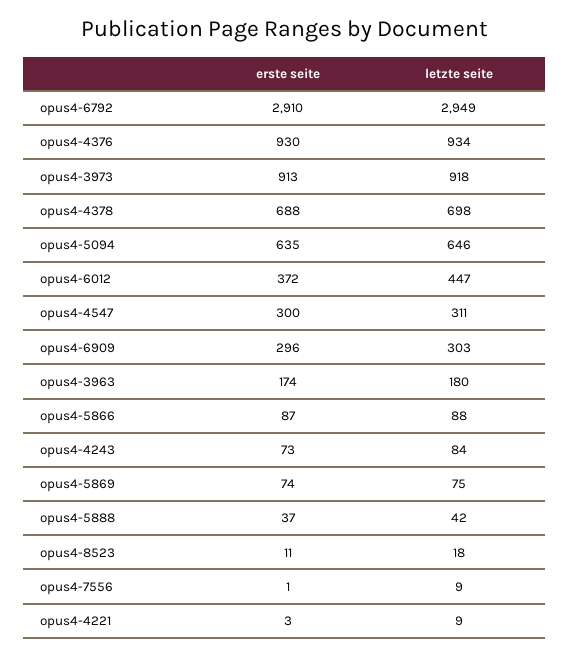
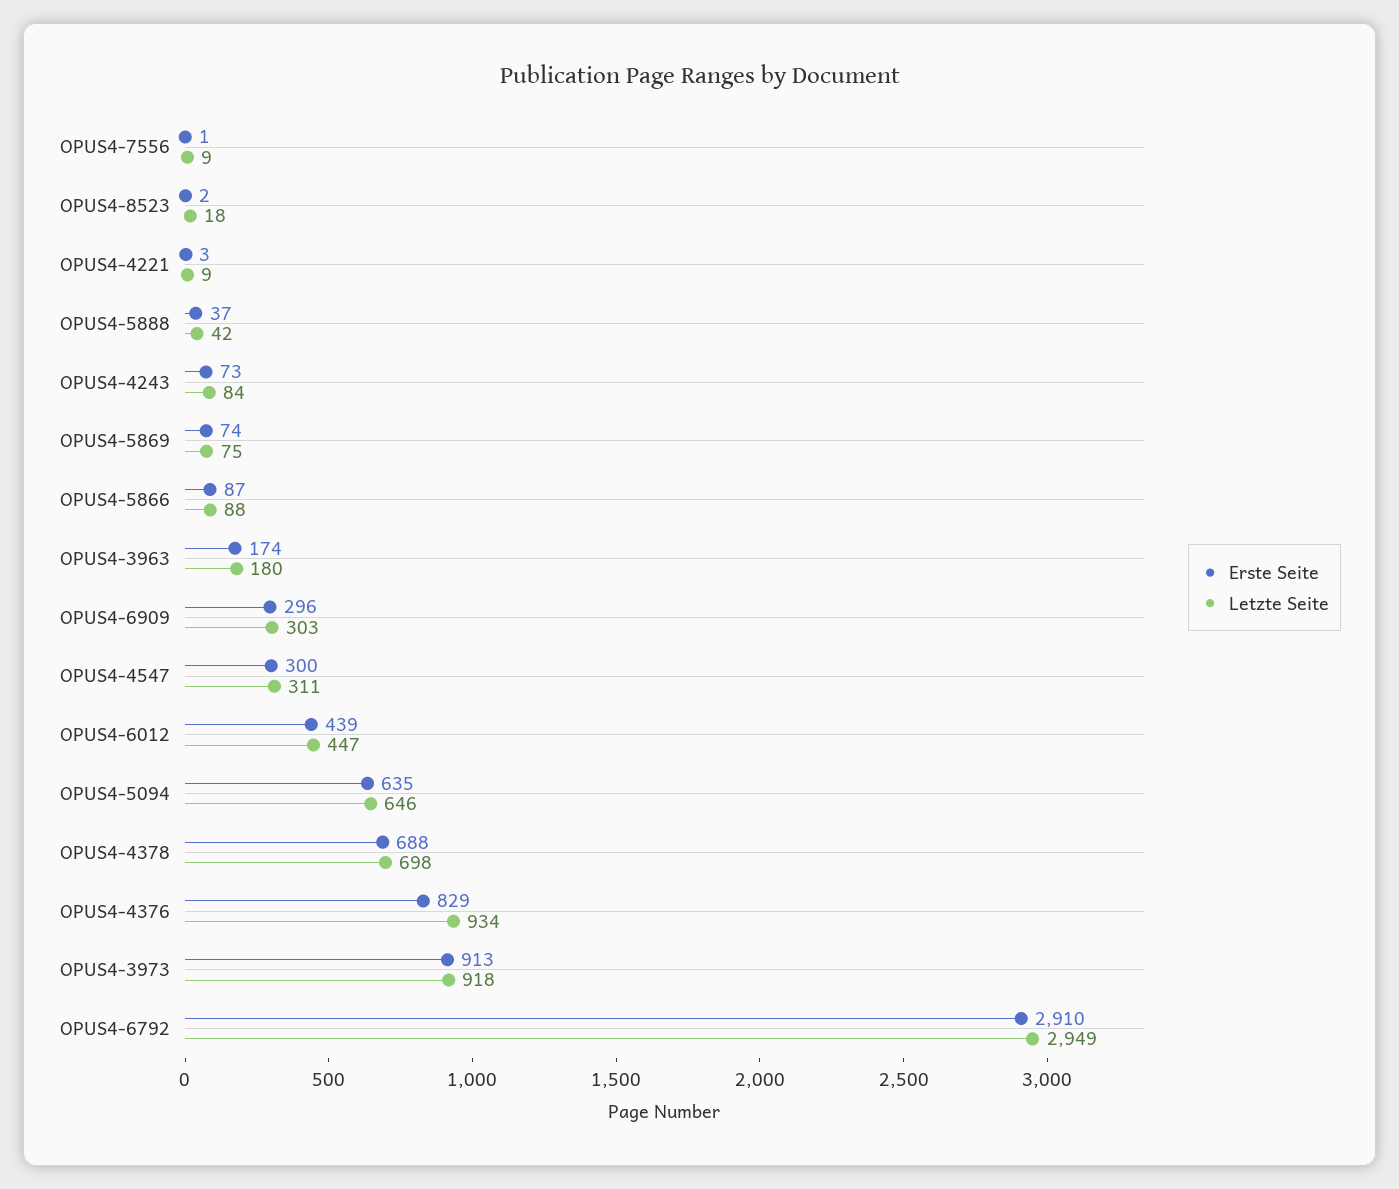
  {
    "erste seite": {
      "opus4-6792": 2910,
-     "opus4-4376": 930,
+     "opus4-4376": 829,
      "opus4-3973": 913,
      "opus4-4378": 688,
      "opus4-5094": 635,
-     "opus4-6012": 372,
+     "opus4-6012": 439,
      "opus4-4547": 300,
      "opus4-6909": 296,
      "opus4-3963": 174,
      "opus4-5866": 87,
      "opus4-4243": 73,
      "opus4-5869": 74,
      "opus4-5888": 37,
-     "opus4-8523": 11,
+     "opus4-8523": 2,
      "opus4-7556": 1,
      "opus4-4221": 3
    },
    "letzte seite": {
      "opus4-6792": 2949,
      "opus4-4376": 934,
      "opus4-3973": 918,
      "opus4-4378": 698,
      "opus4-5094": 646,
      "opus4-6012": 447,
      "opus4-4547": 311,
      "opus4-6909": 303,
      "opus4-3963": 180,
      "opus4-5866": 88,
      "opus4-4243": 84,
      "opus4-5869": 75,
      "opus4-5888": 42,
      "opus4-8523": 18,
      "opus4-7556": 9,
      "opus4-4221": 9
    }
  }

